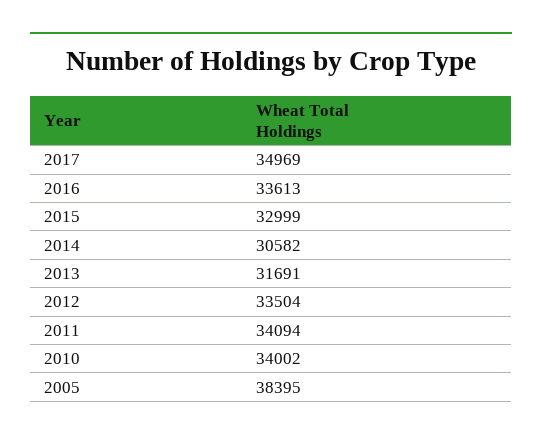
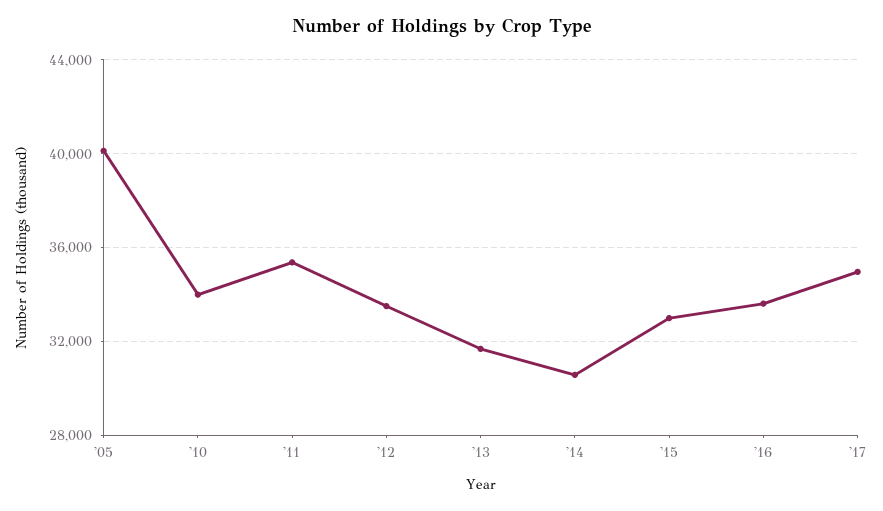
  {
    "2017": 34969,
    "2016": 33613,
    "2015": 32999,
    "2014": 30582,
    "2013": 31691,
    "2012": 33504,
-   "2011": 34094,
+   "2011": 35500,
    "2010": 34002,
-   "2005": 38395
+   "2005": 40000
  }

